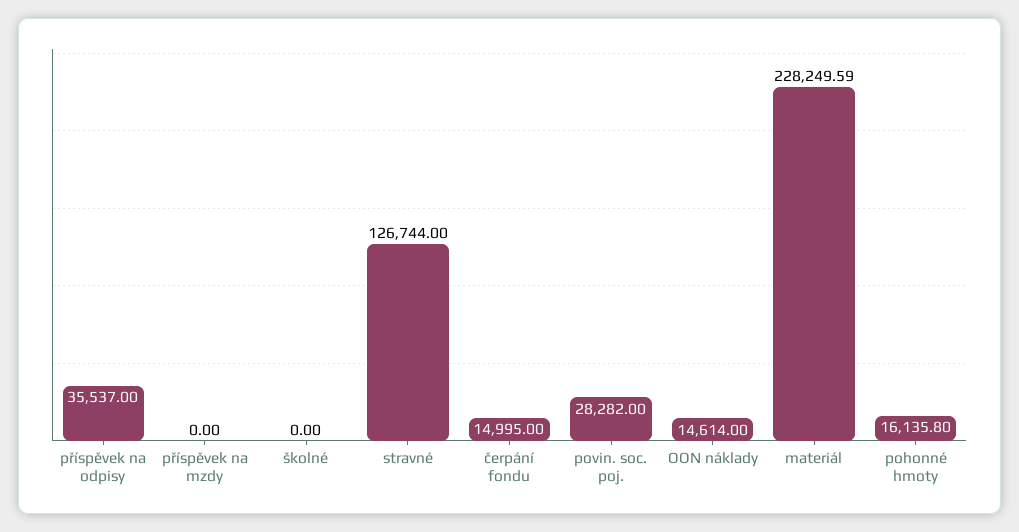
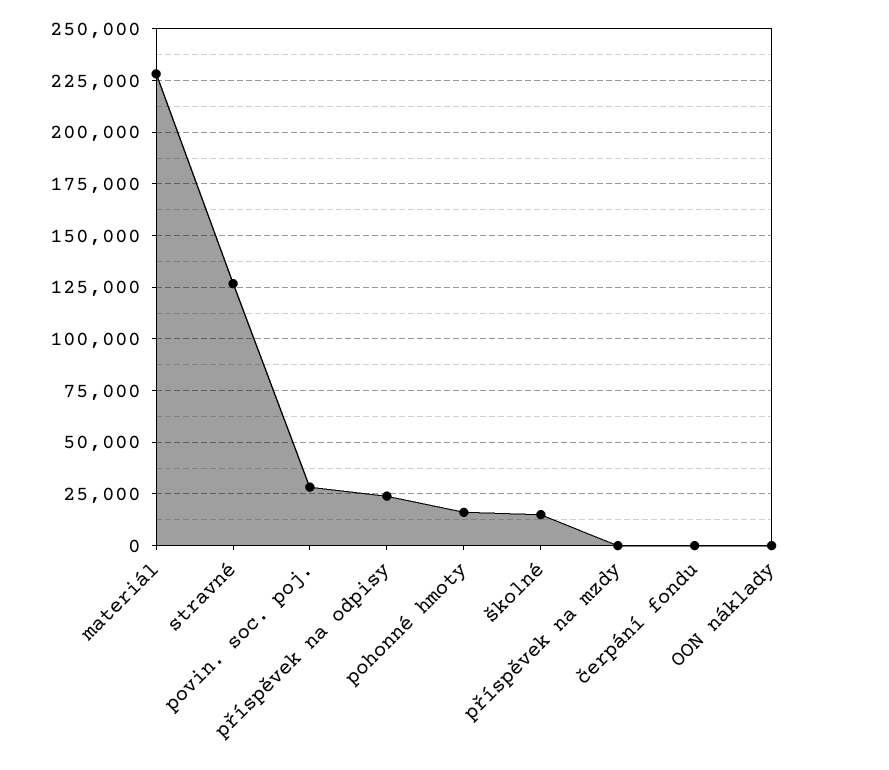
  {
-   "příspěvek na odpisy": 35537,
+   "příspěvek na odpisy": 25000,
    "příspěvek na mzdy": 0,
-   "školné": 0,
+   "školné": 15000,
    "stravné": 126744,
-   "čerpání fondu": 14995,
+   "čerpání fondu": 0,
    "povin. soc. poj.": 28282,
-   "OON náklady": 14614,
+   "OON náklady": 0,
    "materiál": 228249.59,
    "pohonné hmoty": 16135.8
  }

